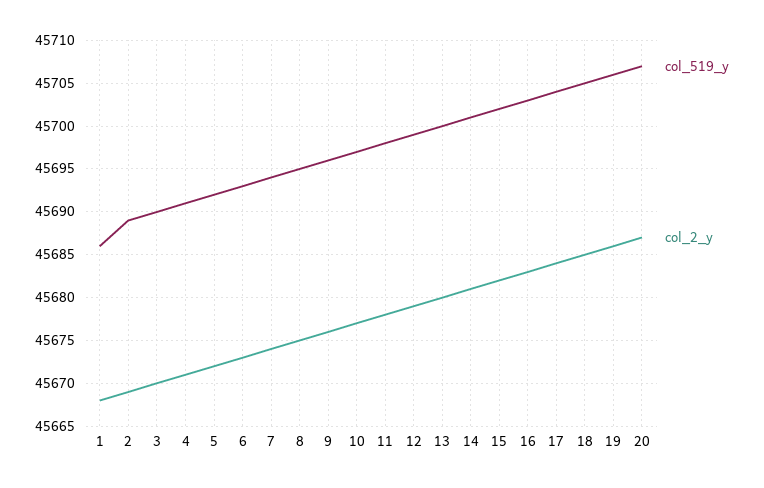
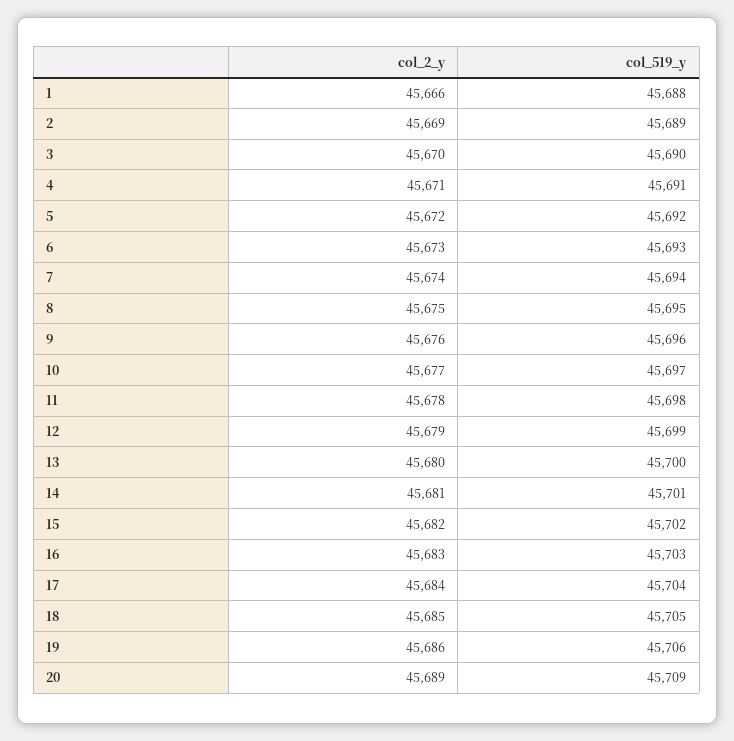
  {
    "col_519_y": {
-     "1": 45686,
+     "1": 45688,
      "2": 45689,
      "3": 45690,
      "4": 45691,
      "5": 45692,
      "6": 45693,
      "7": 45694,
      "8": 45695,
      "9": 45696,
      "10": 45697,
      "11": 45698,
      "12": 45699,
      "13": 45700,
      "14": 45701,
      "15": 45702,
      "16": 45703,
      "17": 45704,
      "18": 45705,
      "19": 45706,
-     "20": 45707
+     "20": 45709
    },
    "col_2_y": {
-     "1": 45668,
+     "1": 45666,
      "2": 45669,
      "3": 45670,
      "4": 45671,
      "5": 45672,
      "6": 45673,
      "7": 45674,
      "8": 45675,
      "9": 45676,
      "10": 45677,
      "11": 45678,
      "12": 45679,
      "13": 45680,
      "14": 45681,
      "15": 45682,
      "16": 45683,
      "17": 45684,
      "18": 45685,
      "19": 45686,
-     "20": 45687
+     "20": 45689
    }
  }

